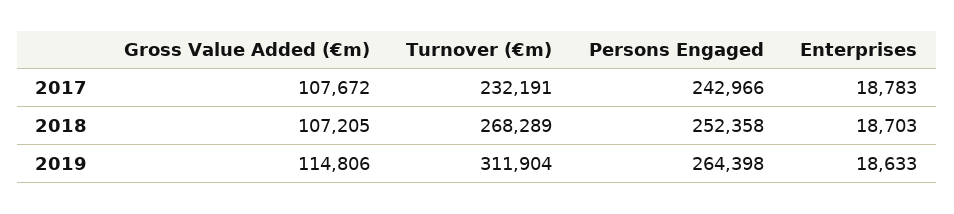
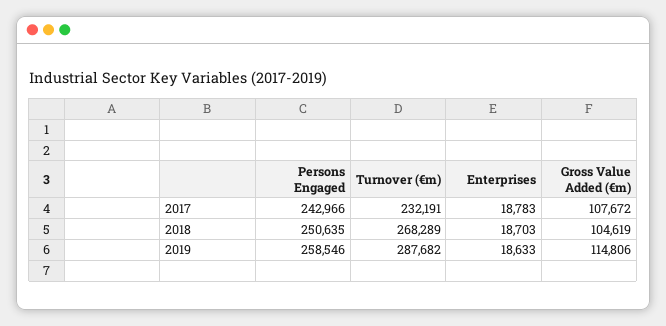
  {
    "Gross Value Added (€m)": {
      "2017": 107672,
-     "2018": 107205,
+     "2018": 104619,
      "2019": 114806
    },
    "Turnover (€m)": {
      "2017": 232191,
      "2018": 268289,
-     "2019": 311904
+     "2019": 287682
    },
    "Persons Engaged": {
      "2017": 242966,
-     "2018": 252358,
+     "2018": 250635,
-     "2019": 264398
+     "2019": 258546
    },
    "Enterprises": {
      "2017": 18783,
      "2018": 18703,
      "2019": 18633
    }
  }

